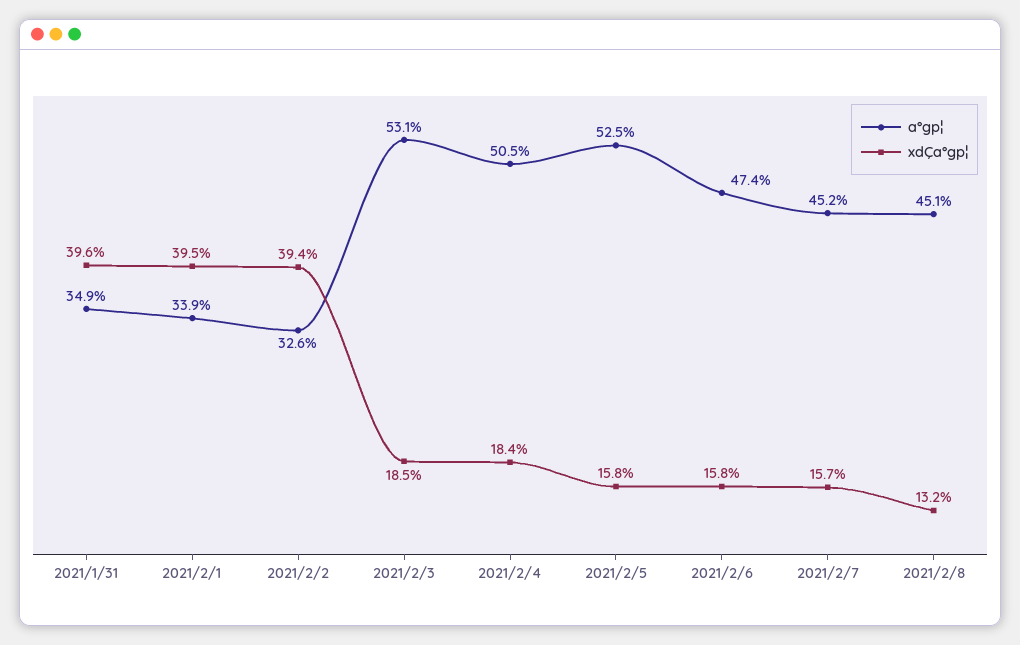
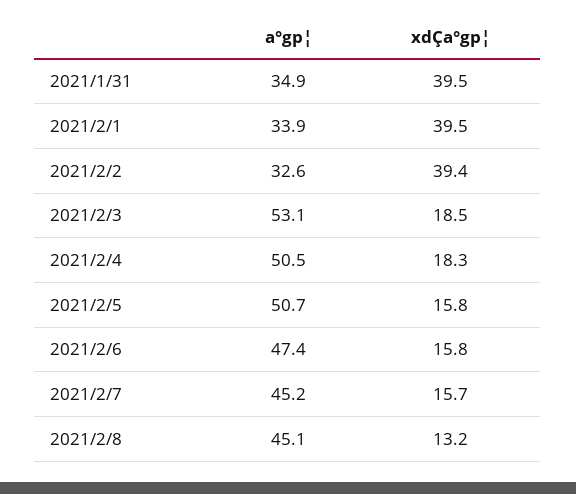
  {
    "a°gp¦": {
      "2021/1/31": 34.9,
      "2021/2/1": 33.9,
      "2021/2/2": 32.6,
      "2021/2/3": 53.1,
      "2021/2/4": 50.5,
-     "2021/2/5": 52.5,
+     "2021/2/5": 50.7,
      "2021/2/6": 47.4,
      "2021/2/7": 45.2,
      "2021/2/8": 45.1
    },
    "xdÇa°gp¦": {
-     "2021/1/31": 39.6,
+     "2021/1/31": 39.5,
      "2021/2/1": 39.5,
      "2021/2/2": 39.4,
      "2021/2/3": 18.5,
-     "2021/2/4": 18.4,
+     "2021/2/4": 18.3,
      "2021/2/5": 15.8,
      "2021/2/6": 15.8,
      "2021/2/7": 15.7,
      "2021/2/8": 13.2
    }
  }

